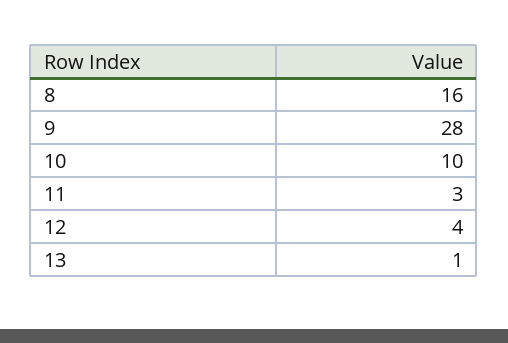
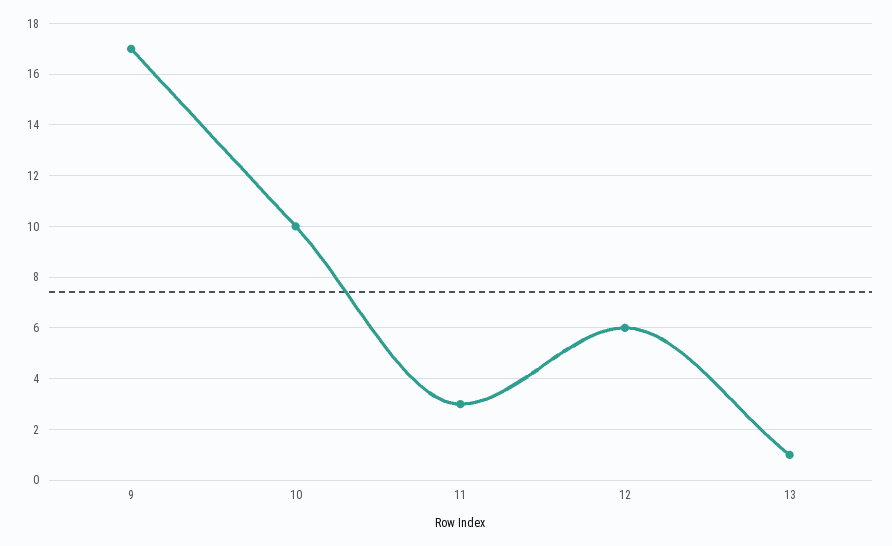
  {
-   "8": 16,
-   "9": 28,
+   "9": 17,
    "10": 10,
    "11": 3,
-   "12": 4,
+   "12": 6,
    "13": 1
  }

